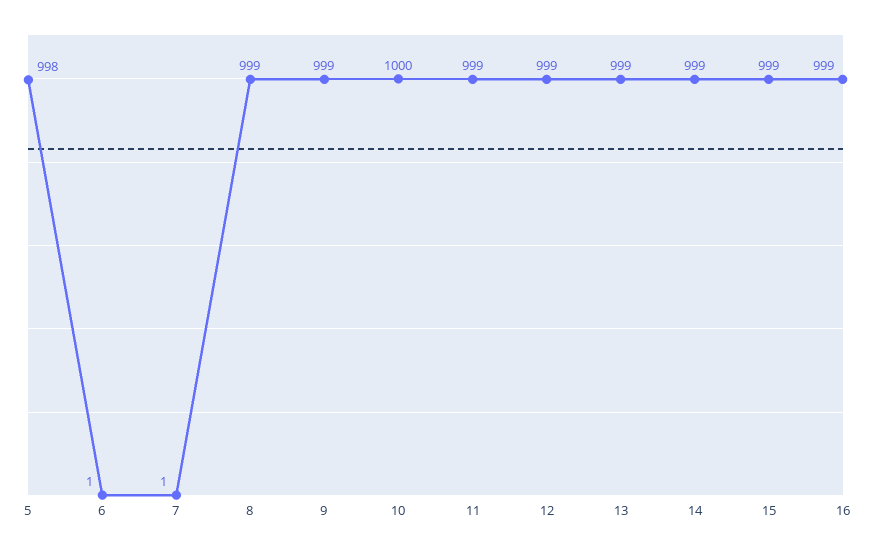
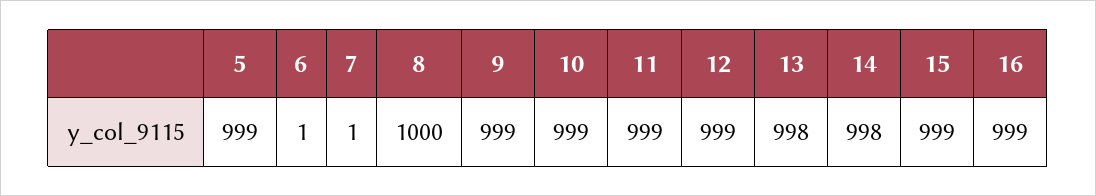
  {
-   "5": 998,
+   "5": 999,
    "6": 1,
    "7": 1,
-   "8": 999,
+   "8": 1000,
    "9": 999,
-   "10": 1000,
+   "10": 999,
    "11": 999,
    "12": 999,
-   "13": 999,
+   "13": 998,
-   "14": 999,
+   "14": 998,
    "15": 999,
    "16": 999
  }

